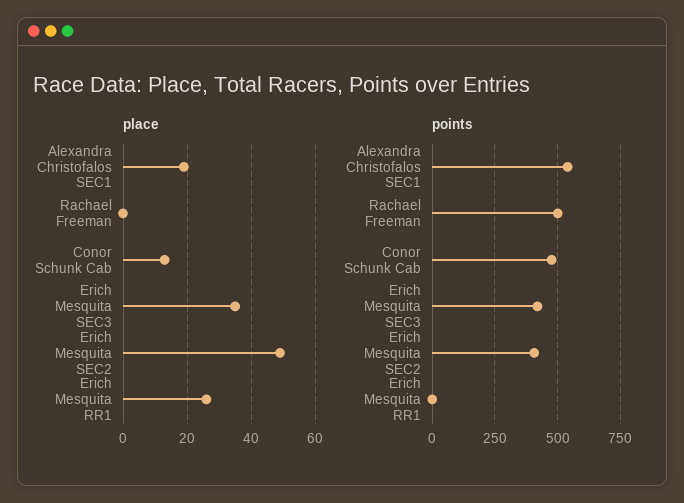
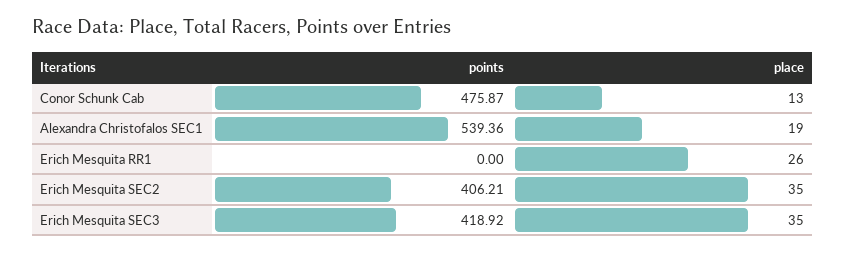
  {
    "place": {
      "Alexandra Christofalos SEC1": 19,
-     "Rachael Freeman": 0,
      "Conor Schunk Cab": 13,
      "Erich Mesquita SEC3": 35,
-     "Erich Mesquita SEC2": 50,
+     "Erich Mesquita SEC2": 35,
      "Erich Mesquita RR1": 26
    },
    "points": {
      "Alexandra Christofalos SEC1": 539.36,
-     "Rachael Freeman": 500,
      "Conor Schunk Cab": 475.87,
      "Erich Mesquita SEC3": 418.92,
      "Erich Mesquita SEC2": 406.21,
      "Erich Mesquita RR1": 0
    }
  }

